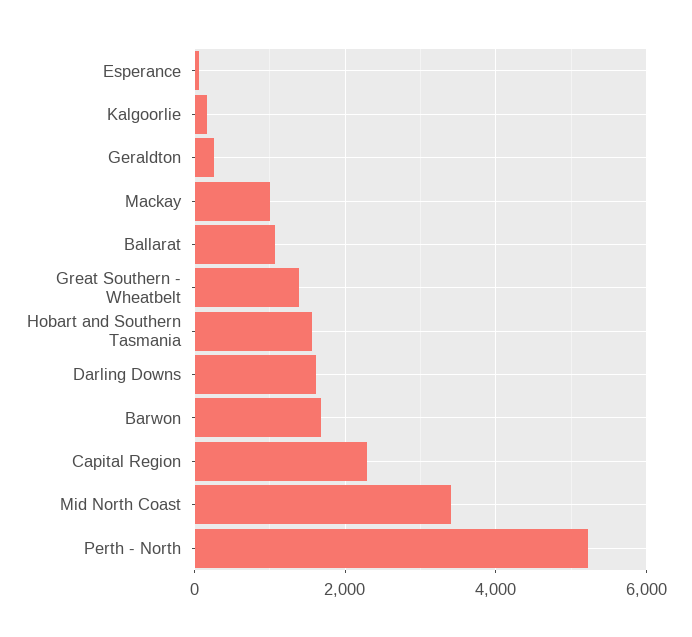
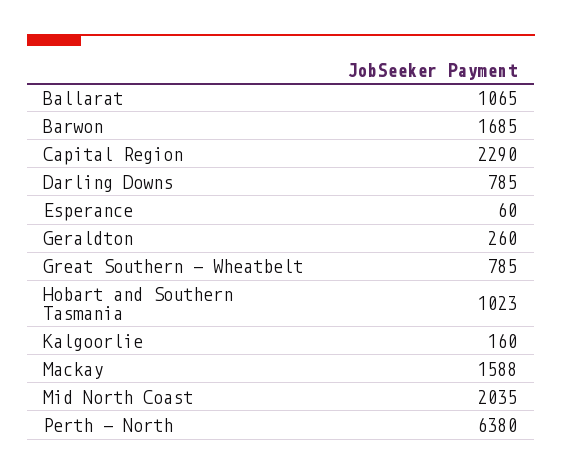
  {
    "Esperance": 60,
    "Kalgoorlie": 160,
    "Geraldton": 260,
-   "Mackay": 1000,
+   "Mackay": 1588,
    "Ballarat": 1065,
-   "Great Southern - Wheatbelt": 1400,
+   "Great Southern - Wheatbelt": 785,
-   "Hobart and Southern Tasmania": 1600,
+   "Hobart and Southern Tasmania": 1023,
-   "Darling Downs": 1600,
+   "Darling Downs": 785,
    "Barwon": 1685,
    "Capital Region": 2290,
-   "Mid North Coast": 3400,
+   "Mid North Coast": 2035,
-   "Perth - North": 5200
+   "Perth - North": 6380
  }

